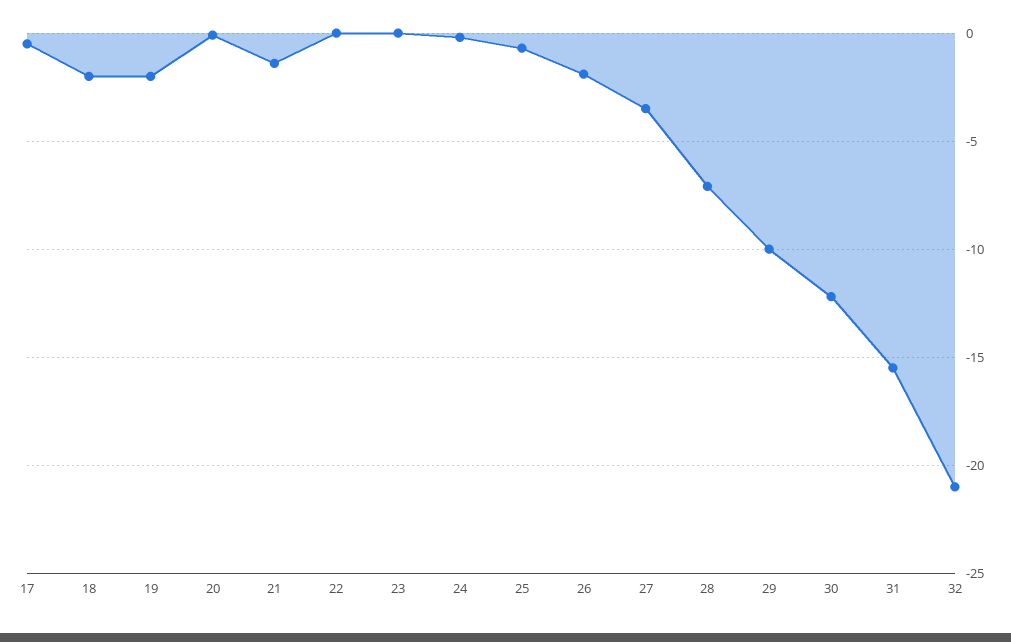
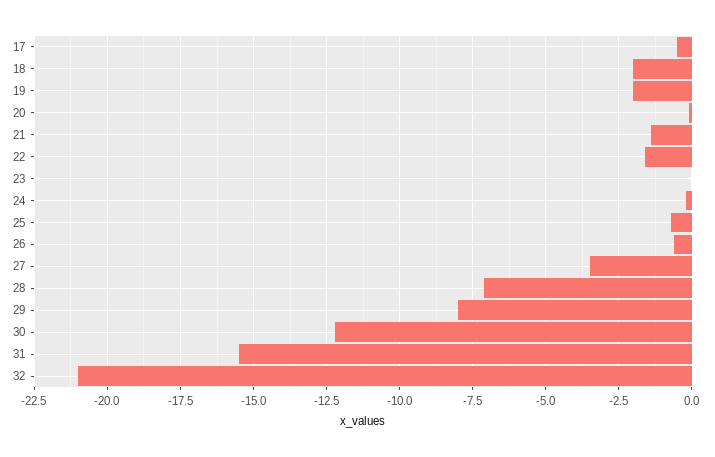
  {
    "17": -0.5,
    "18": -2,
    "19": -2,
    "20": 0,
    "21": -1.5,
-   "22": 0,
+   "22": -1.5,
    "23": 0,
    "24": 0,
    "25": -0.5,
-   "26": -2,
+   "26": -0.5,
    "27": -3.5,
    "28": -7,
-   "29": -10,
+   "29": -8,
    "30": -12,
    "31": -15.5,
    "32": -21
  }

